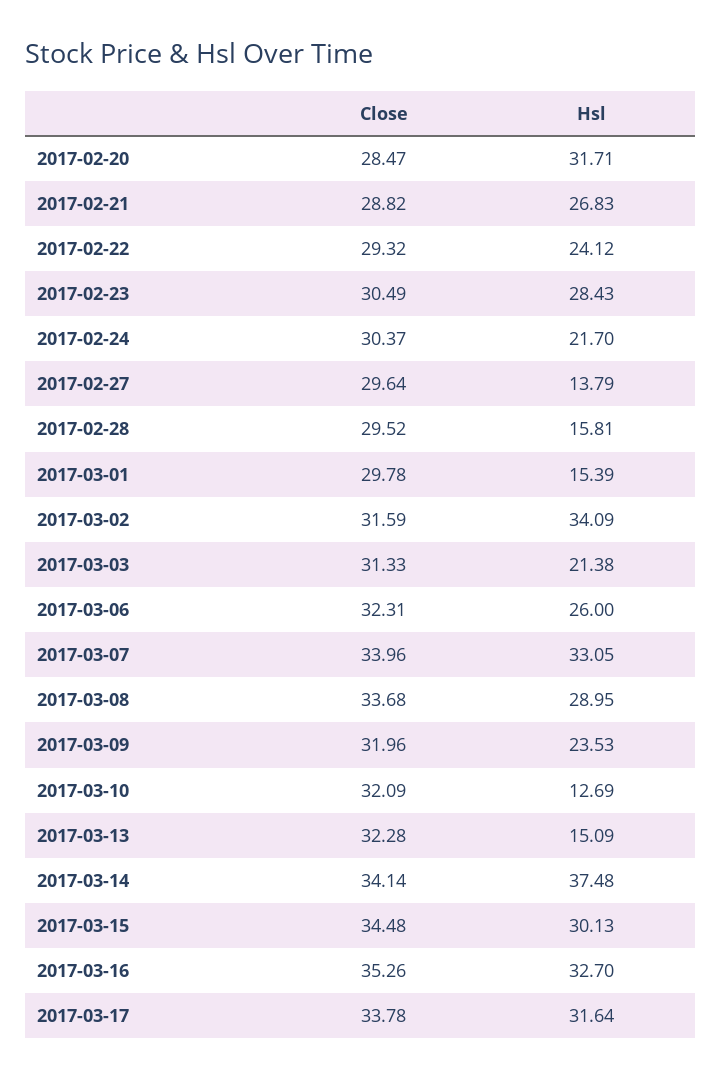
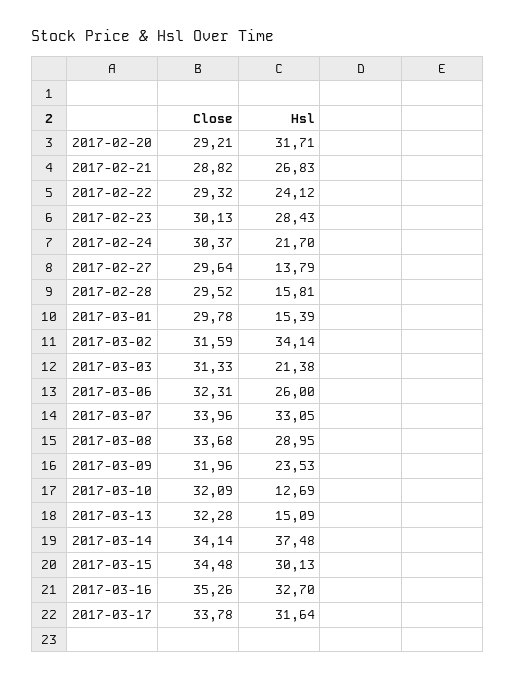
  {
    "Close": {
-     "2017-02-20": 28.47,
+     "2017-02-20": 29.21,
      "2017-02-21": 28.82,
      "2017-02-22": 29.32,
-     "2017-02-23": 30.49,
+     "2017-02-23": 30.13,
      "2017-02-24": 30.37,
      "2017-02-27": 29.64,
      "2017-02-28": 29.52,
      "2017-03-01": 29.78,
      "2017-03-02": 31.59,
      "2017-03-03": 31.33,
      "2017-03-06": 32.31,
      "2017-03-07": 33.96,
      "2017-03-08": 33.68,
      "2017-03-09": 31.96,
      "2017-03-10": 32.09,
      "2017-03-13": 32.28,
      "2017-03-14": 34.14,
      "2017-03-15": 34.48,
      "2017-03-16": 35.26,
      "2017-03-17": 33.78
    },
    "Hsl": {
      "2017-02-20": 31.71,
      "2017-02-21": 26.83,
      "2017-02-22": 24.12,
      "2017-02-23": 28.43,
      "2017-02-24": 21.7,
      "2017-02-27": 13.79,
      "2017-02-28": 15.81,
      "2017-03-01": 15.39,
-     "2017-03-02": 34.09,
+     "2017-03-02": 34.14,
      "2017-03-03": 21.38,
      "2017-03-06": 26,
      "2017-03-07": 33.05,
      "2017-03-08": 28.95,
      "2017-03-09": 23.53,
      "2017-03-10": 12.69,
      "2017-03-13": 15.09,
      "2017-03-14": 37.48,
      "2017-03-15": 30.13,
      "2017-03-16": 32.7,
      "2017-03-17": 31.64
    }
  }

